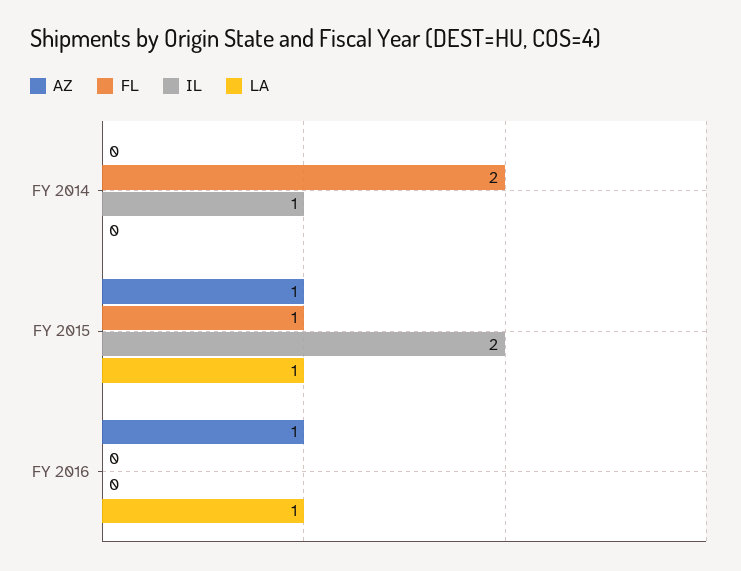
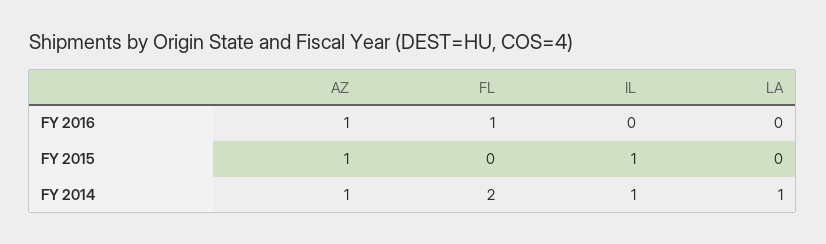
  {
    "AZ": {
-     "FY 2014": 0,
+     "FY 2014": 1,
      "FY 2015": 1,
      "FY 2016": 1
    },
    "FL": {
      "FY 2014": 2,
-     "FY 2015": 1,
+     "FY 2015": 0,
-     "FY 2016": 0
+     "FY 2016": 1
    },
    "IL": {
      "FY 2014": 1,
-     "FY 2015": 2,
+     "FY 2015": 1,
      "FY 2016": 0
    },
    "LA": {
-     "FY 2014": 0,
+     "FY 2014": 1,
-     "FY 2015": 1,
+     "FY 2015": 0,
-     "FY 2016": 1
+     "FY 2016": 0
    }
  }

